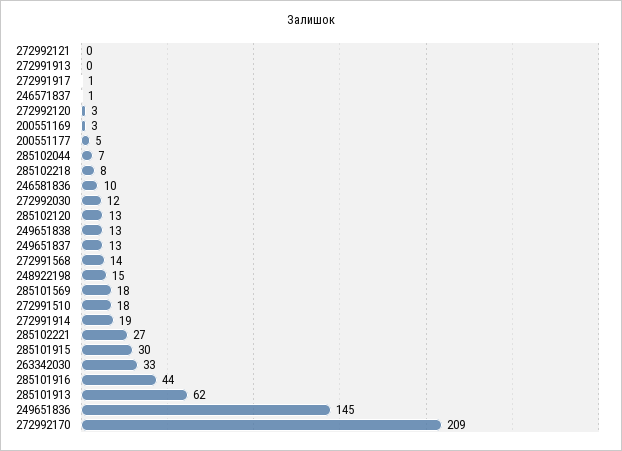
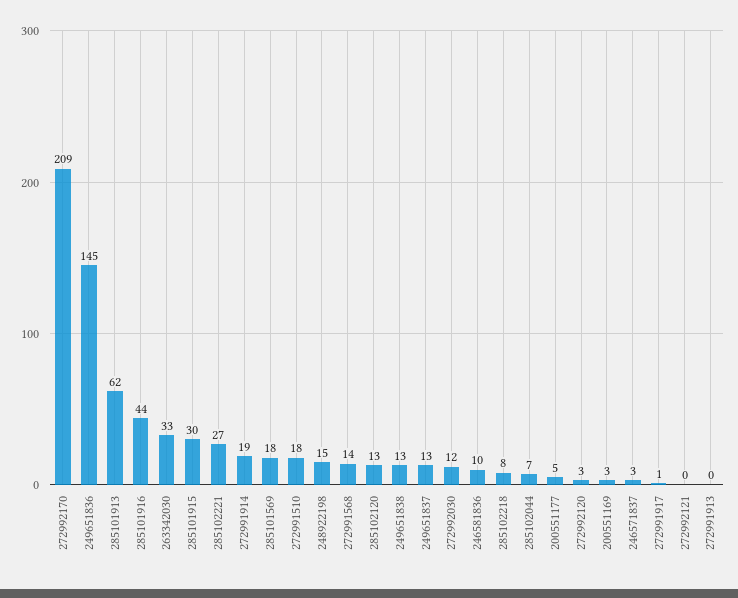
  {
    "272992121": 0,
    "272991913": 0,
    "272991917": 1,
-   "246571837": 1,
+   "246571837": 3,
    "272992120": 3,
    "200551169": 3,
    "200551177": 5,
    "285102044": 7,
    "285102218": 8,
    "246581836": 10,
    "272992030": 12,
    "285102120": 13,
    "249651838": 13,
    "249651837": 13,
    "272991568": 14,
    "248922198": 15,
    "285101569": 18,
    "272991510": 18,
    "272991914": 19,
    "285102221": 27,
    "285101915": 30,
    "263342030": 33,
    "285101916": 44,
    "285101913": 62,
    "249651836": 145,
    "272992170": 209
  }

